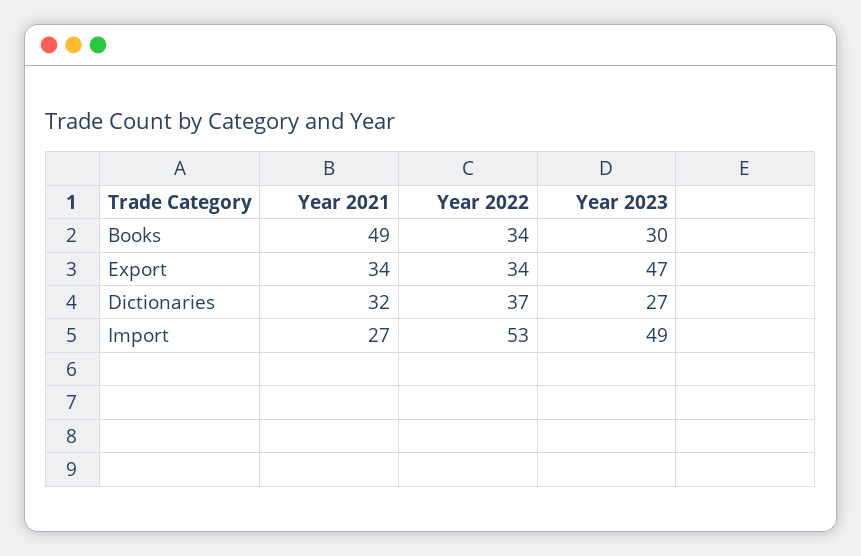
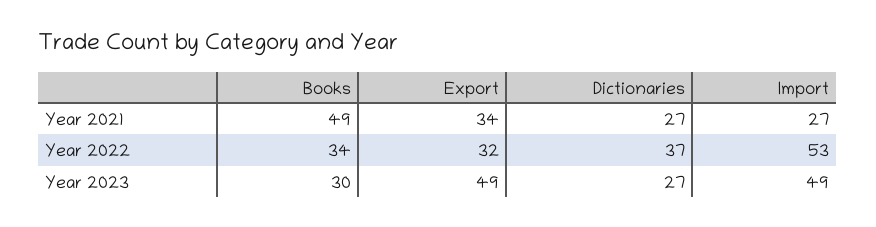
  {
    "Year 2021": {
      "Books": 49,
      "Export": 34,
-     "Dictionaries": 32,
+     "Dictionaries": 27,
      "Import": 27
    },
    "Year 2022": {
      "Books": 34,
-     "Export": 34,
+     "Export": 32,
      "Dictionaries": 37,
      "Import": 53
    },
    "Year 2023": {
      "Books": 30,
-     "Export": 47,
+     "Export": 49,
      "Dictionaries": 27,
      "Import": 49
    }
  }

